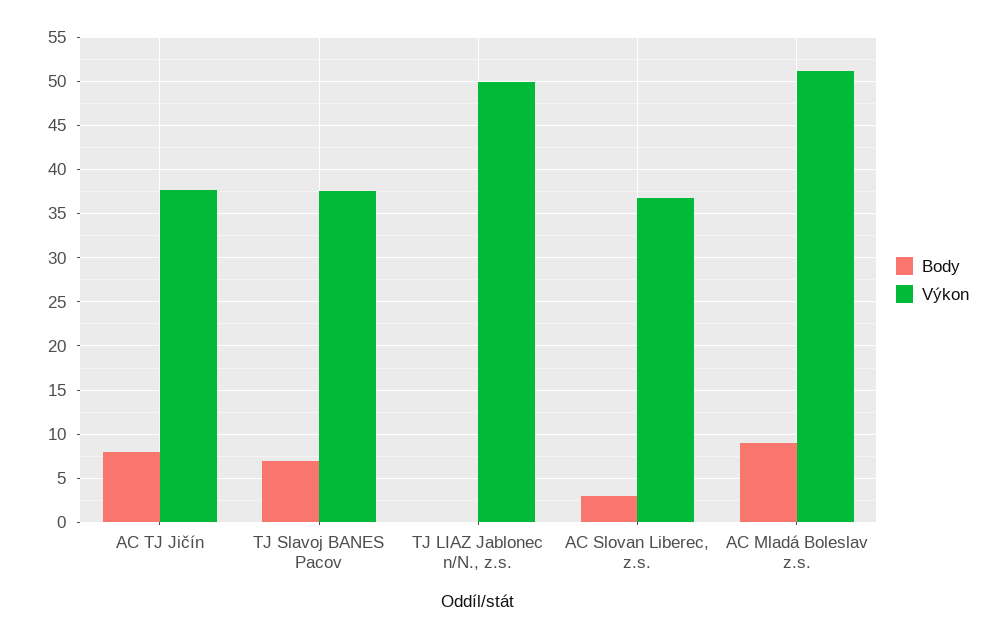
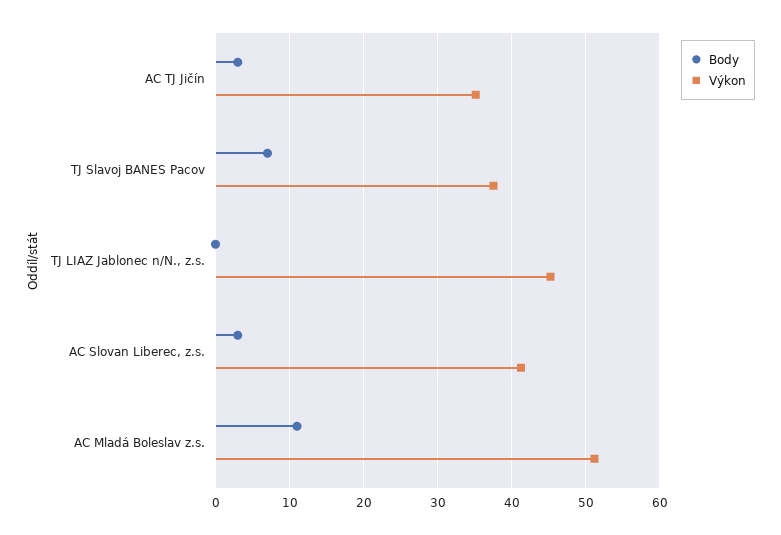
  {
    "Body": {
-     "AC TJ Jičín": 8,
+     "AC TJ Jičín": 3,
      "TJ Slavoj BANES Pacov": 7,
      "TJ LIAZ Jablonec n/N., z.s.": 0,
      "AC Slovan Liberec, z.s.": 3,
-     "AC Mladá Boleslav z.s.": 9
+     "AC Mladá Boleslav z.s.": 11
    },
    "Výkon": {
-     "AC TJ Jičín": 38,
+     "AC TJ Jičín": 35,
      "TJ Slavoj BANES Pacov": 38,
-     "TJ LIAZ Jablonec n/N., z.s.": 50,
+     "TJ LIAZ Jablonec n/N., z.s.": 45,
-     "AC Slovan Liberec, z.s.": 37,
+     "AC Slovan Liberec, z.s.": 41,
      "AC Mladá Boleslav z.s.": 51
    }
  }

